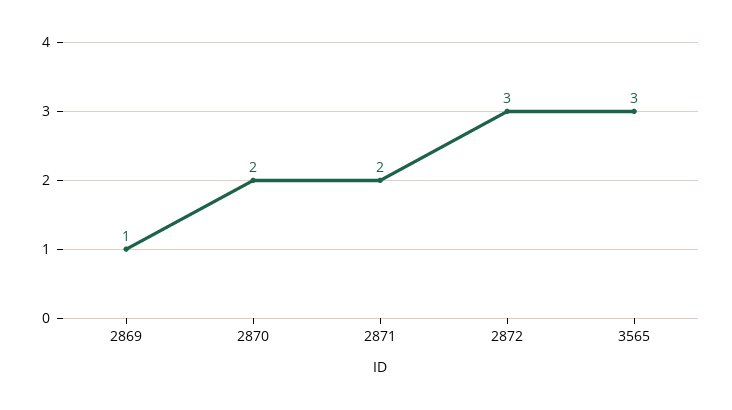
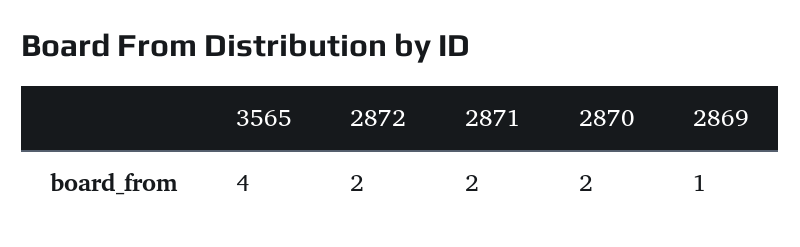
  {
    "2869": 1,
    "2870": 2,
    "2871": 2,
-   "2872": 3,
+   "2872": 2,
-   "3565": 3
+   "3565": 4
  }

